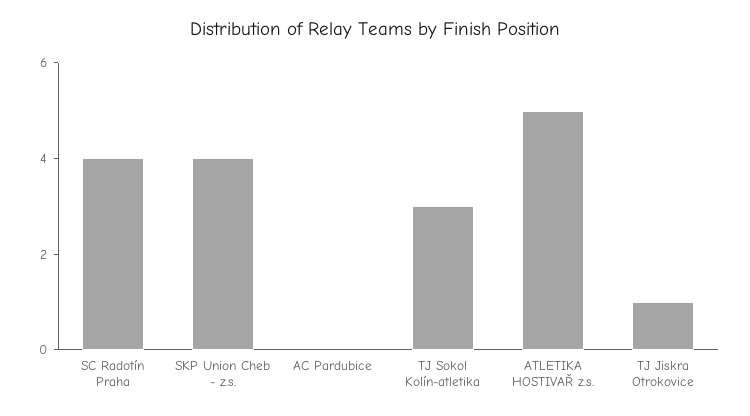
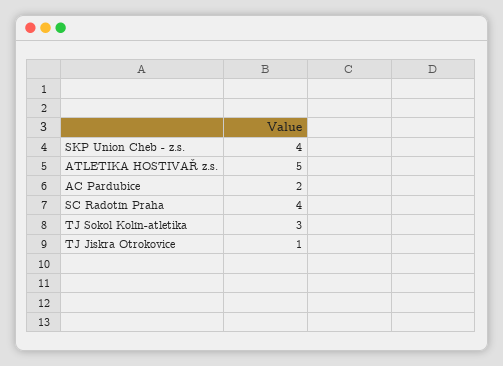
  {
    "SC Radotín Praha": 4,
    "SKP Union Cheb - z.s.": 4,
-   "AC Pardubice": 0,
+   "AC Pardubice": 2,
    "TJ Sokol Kolín-atletika": 3,
    "ATLETIKA HOSTIVAŘ z.s.": 5,
    "TJ Jiskra Otrokovice": 1
  }

